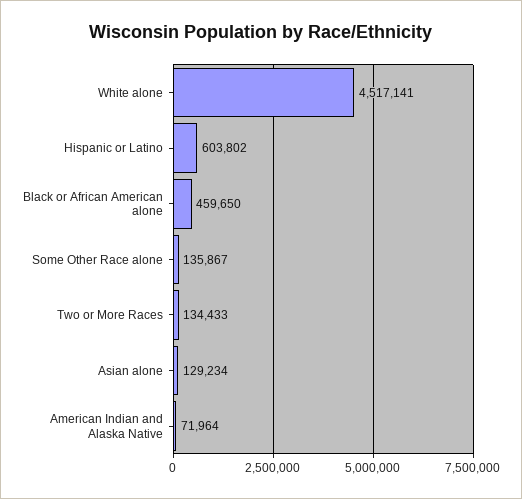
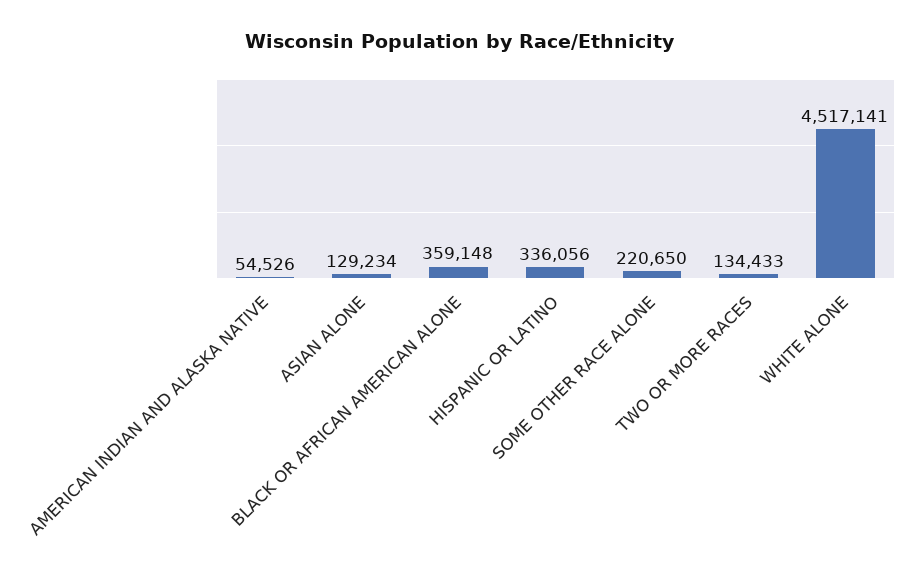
  {
    "White alone": 4517141,
-   "Hispanic or Latino": 603802,
+   "Hispanic or Latino": 336056,
-   "Black or African American alone": 459650,
+   "Black or African American alone": 359148,
-   "Some Other Race alone": 135867,
+   "Some Other Race alone": 220650,
    "Two or More Races": 134433,
    "Asian alone": 129234,
-   "American Indian and Alaska Native": 71964
+   "American Indian and Alaska Native": 54526
  }

